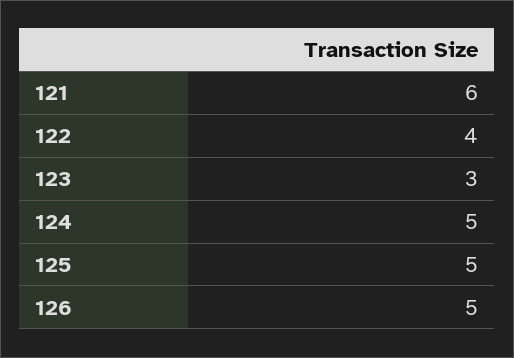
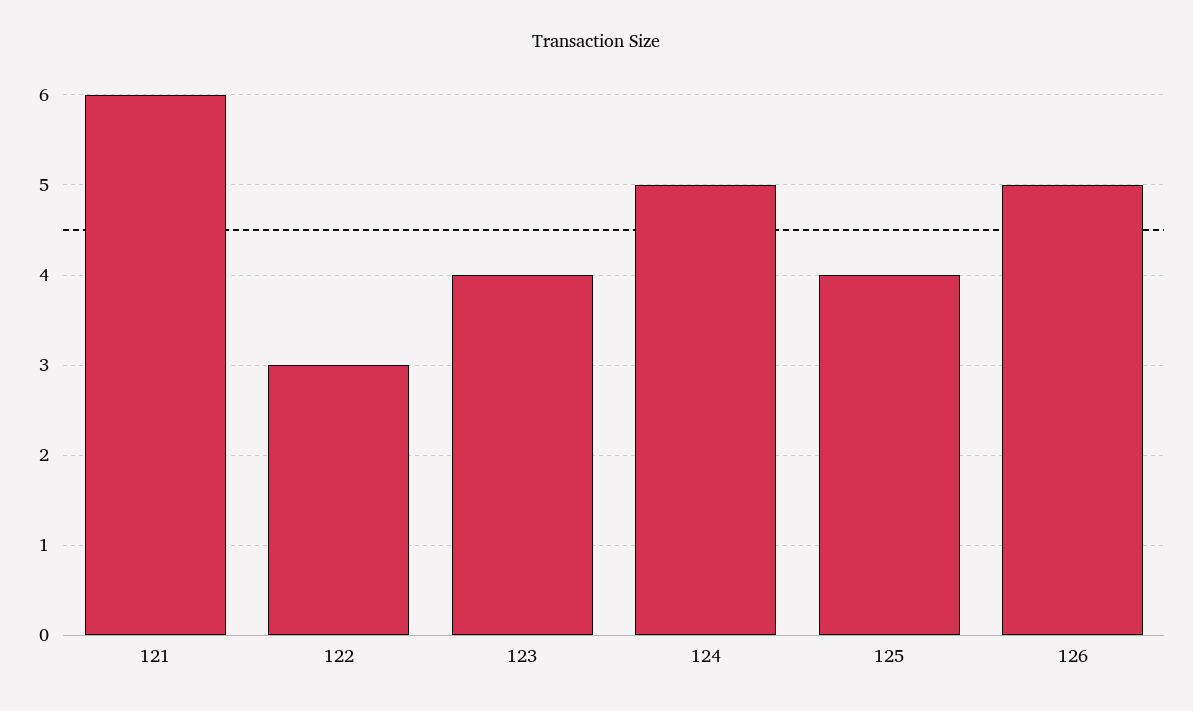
  {
    "121": 6,
-   "122": 4,
+   "122": 3,
-   "123": 3,
+   "123": 4,
    "124": 5,
-   "125": 5,
+   "125": 4,
    "126": 5
  }

